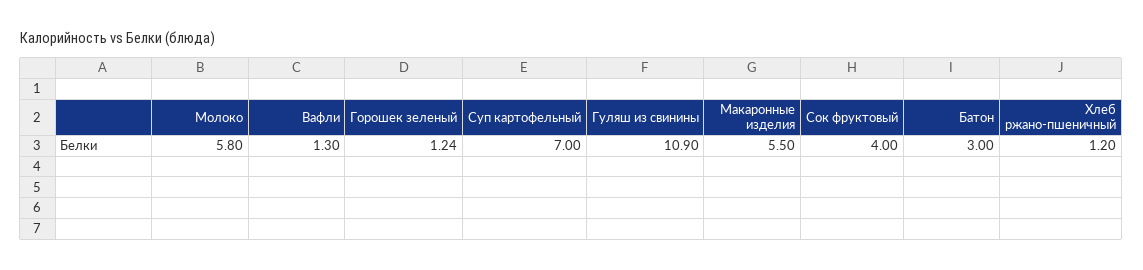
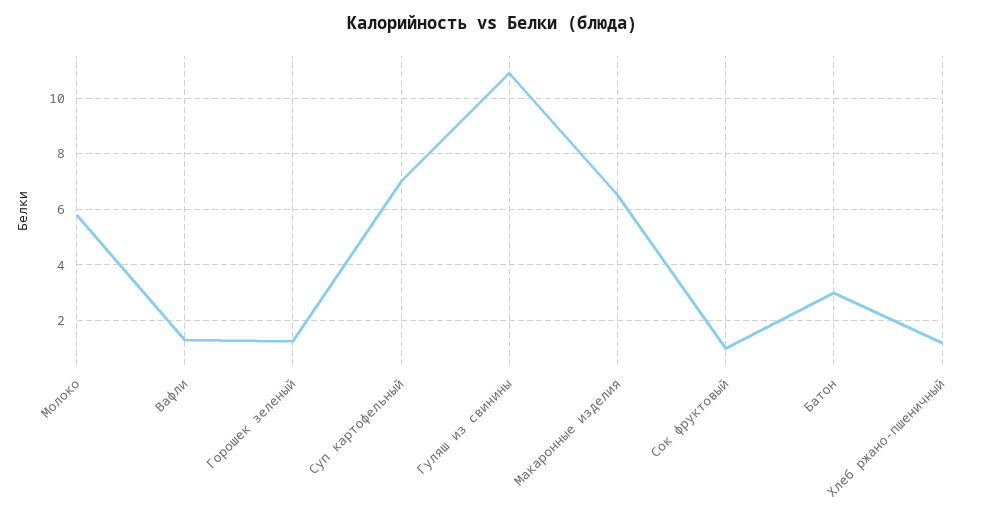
  {
    "Молоко": 5.8,
    "Вафли": 1.3,
    "Горошек зеленый": 1.24,
    "Суп картофельный": 7,
    "Гуляш из свинины": 10.9,
-   "Макаронные изделия": 5.5,
+   "Макаронные изделия": 6.5,
-   "Сок фруктовый": 4,
+   "Сок фруктовый": 1,
    "Батон": 3,
    "Хлеб ржано-пшеничный": 1.2
  }

